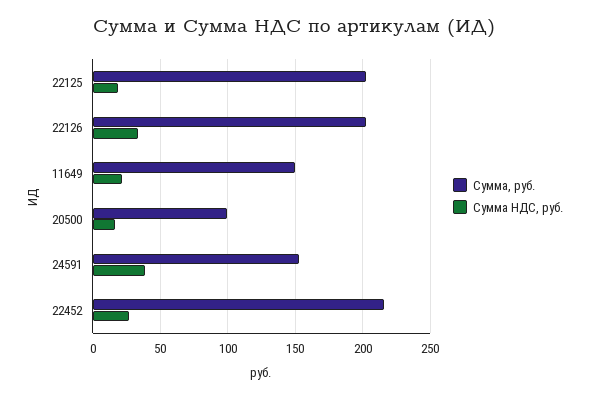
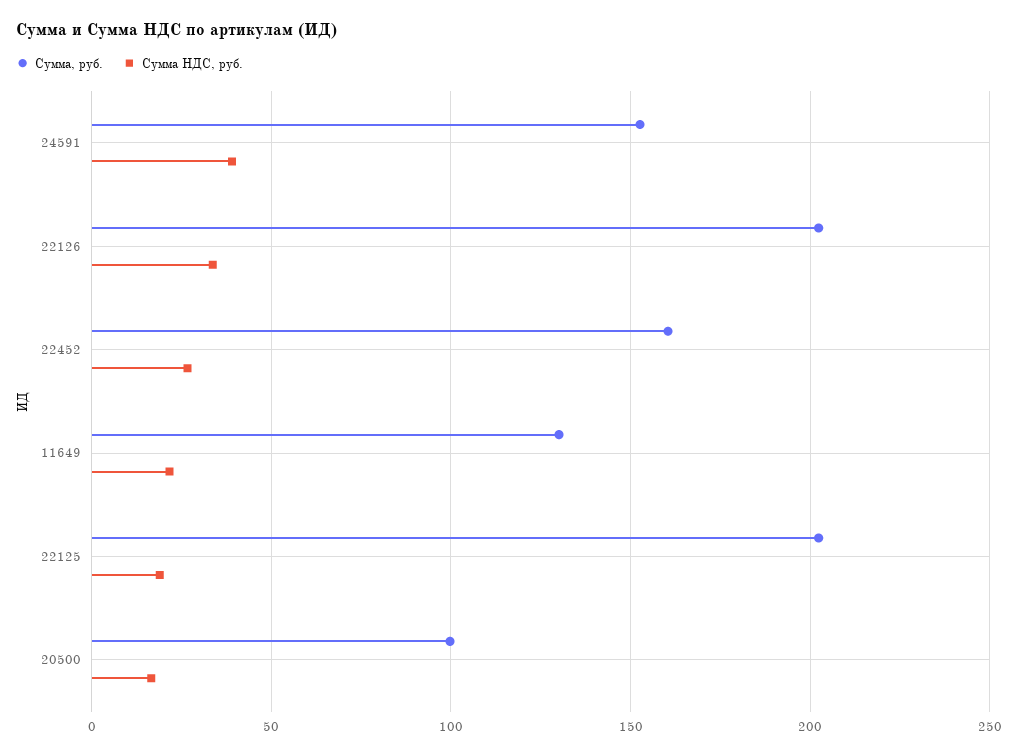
  {
    "Сумма, руб.": {
      "22125": 200,
      "22126": 200,
-     "11649": 150,
+     "11649": 130,
      "20500": 100,
      "24591": 155,
-     "22452": 215
+     "22452": 160
    },
    "Сумма НДС, руб.": {
      "22125": 20,
      "22126": 35,
      "11649": 20,
      "20500": 15,
      "24591": 40,
      "22452": 25
    }
  }

